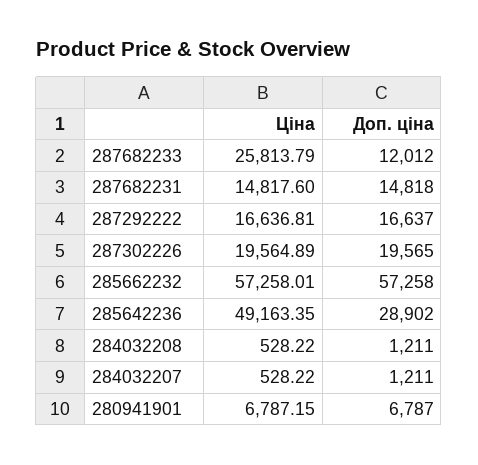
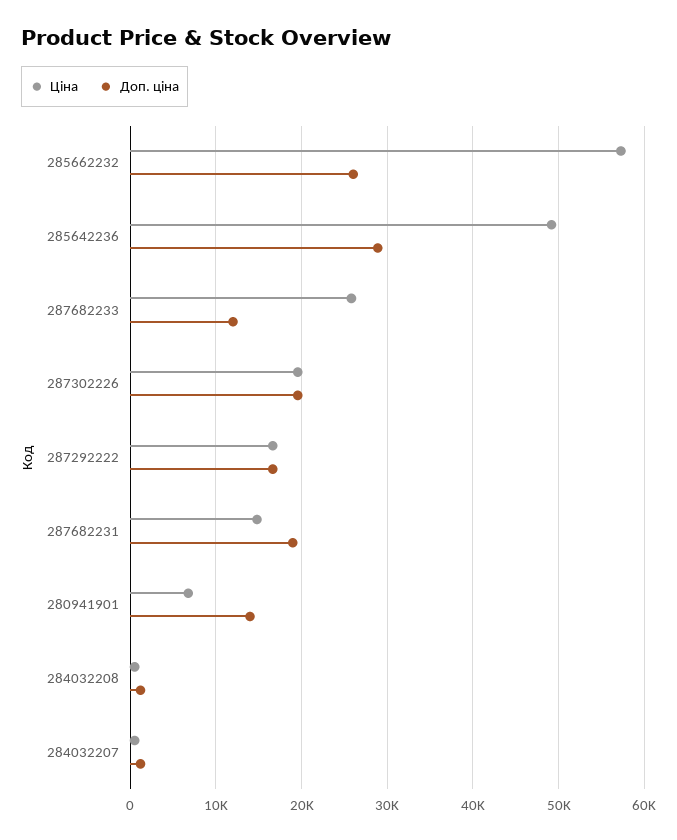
  {
    "Ціна": {
      "287682233": 25813.79,
      "287682231": 14817.6,
      "287292222": 16636.81,
      "287302226": 19564.89,
      "285662232": 57258.01,
      "285642236": 49163.35,
      "284032208": 528.22,
      "284032207": 528.22,
      "280941901": 6787.15
    },
    "Доп. ціна": {
      "287682233": 12012,
-     "287682231": 14818,
+     "287682231": 19000,
      "287292222": 16637,
      "287302226": 19565,
-     "285662232": 57258,
+     "285662232": 26000,
      "285642236": 28902,
      "284032208": 1211,
      "284032207": 1211,
-     "280941901": 6787
+     "280941901": 14000
    }
  }

